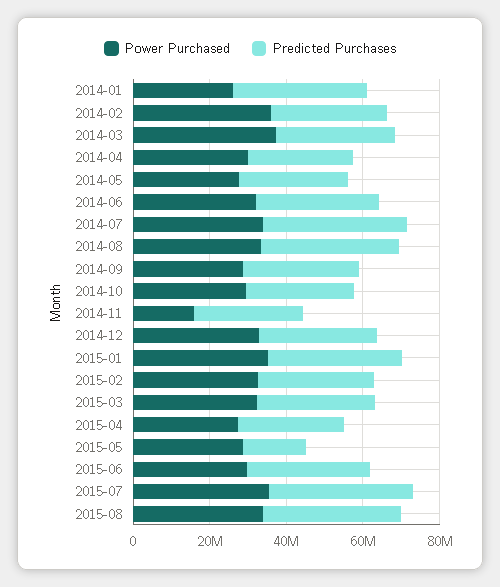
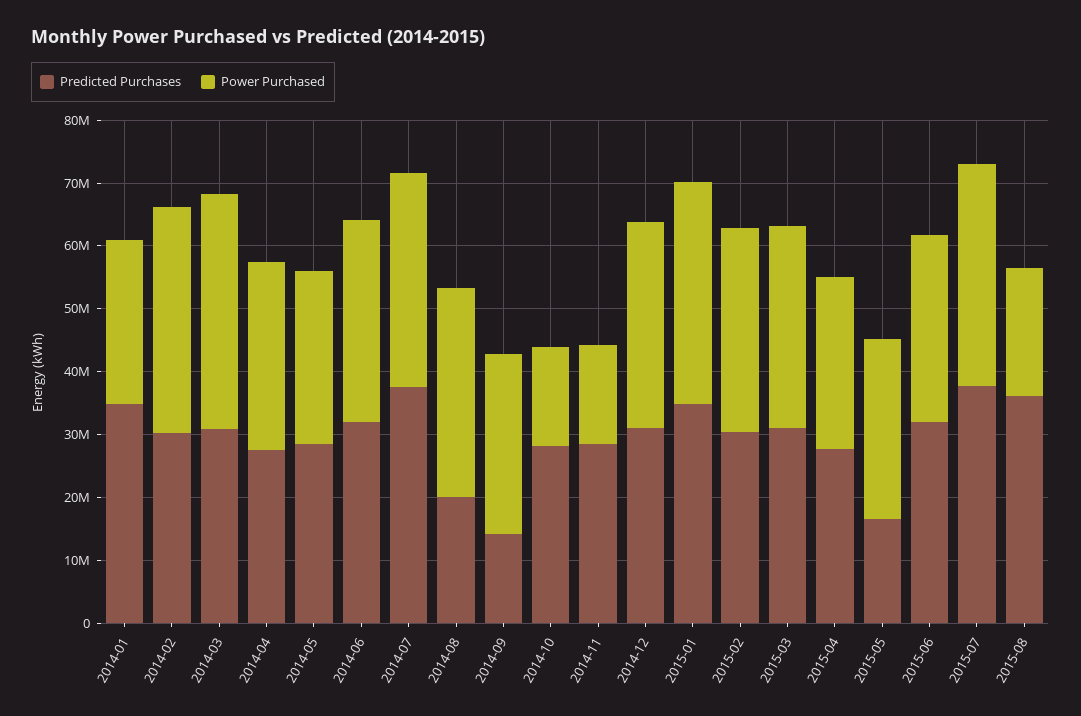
  {
    "Power Purchased": {
      "2014-01": 26000000,
      "2014-02": 36000000,
      "2014-03": 38000000,
      "2014-04": 30000000,
      "2014-05": 28000000,
      "2014-06": 32000000,
      "2014-07": 34000000,
      "2014-08": 34000000,
      "2014-09": 28000000,
-     "2014-10": 30000000,
+     "2014-10": 16000000,
      "2014-11": 16000000,
      "2014-12": 32000000,
      "2015-01": 36000000,
      "2015-02": 32000000,
      "2015-03": 32000000,
      "2015-04": 28000000,
      "2015-05": 28000000,
      "2015-06": 30000000,
      "2015-07": 36000000,
-     "2015-08": 35000000
+     "2015-08": 20000000
    },
    "Predicted Purchases": {
      "2014-01": 34000000,
      "2014-02": 30000000,
      "2014-03": 30000000,
      "2014-04": 28000000,
      "2014-05": 28000000,
      "2014-06": 32000000,
      "2014-07": 38000000,
-     "2014-08": 35000000,
+     "2014-08": 20000000,
-     "2014-09": 30000000,
+     "2014-09": 14000000,
      "2014-10": 28000000,
      "2014-11": 28000000,
      "2014-12": 32000000,
      "2015-01": 34000000,
      "2015-02": 30000000,
      "2015-03": 32000000,
      "2015-04": 28000000,
      "2015-05": 16000000,
      "2015-06": 32000000,
      "2015-07": 38000000,
      "2015-08": 36000000
    }
  }

